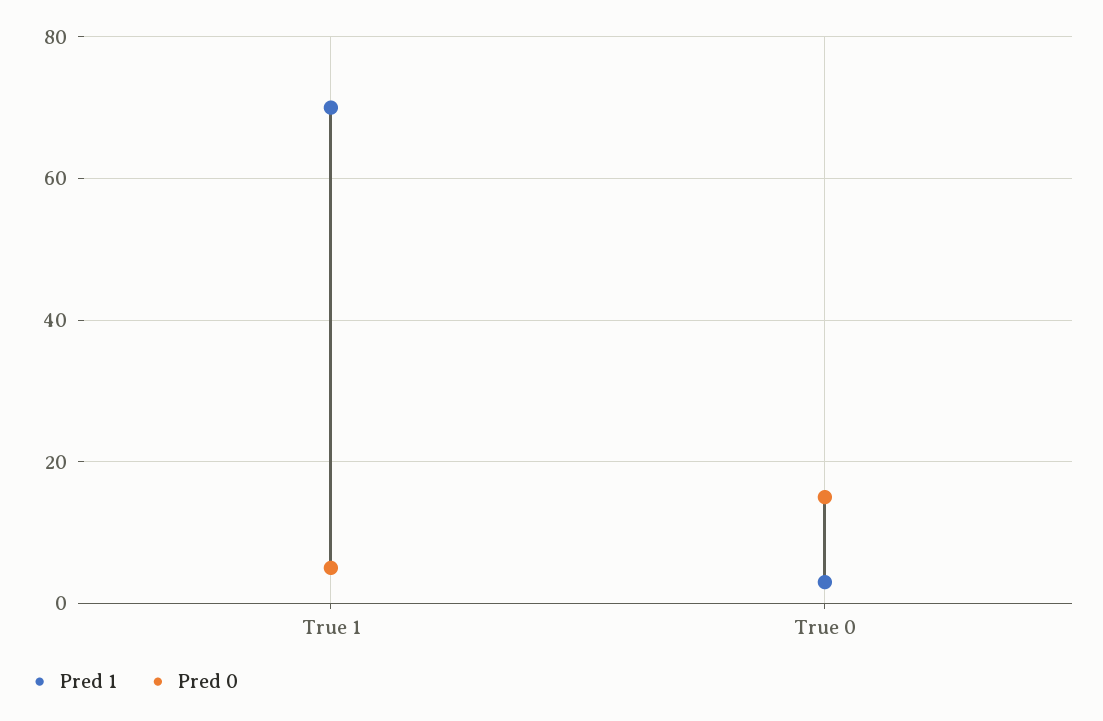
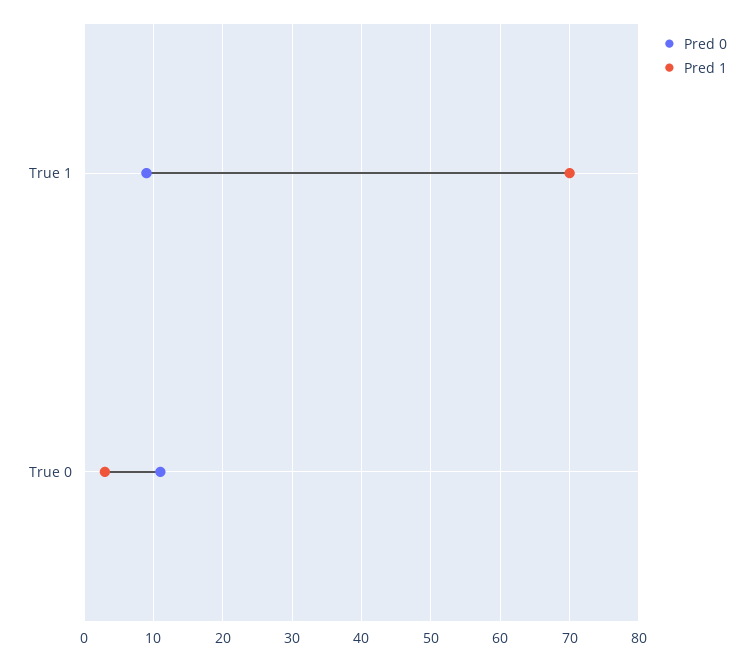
  {
    "Pred 1": {
      "True 1": 70,
      "True 0": 3
    },
    "Pred 0": {
-     "True 1": 5,
+     "True 1": 9,
-     "True 0": 15
+     "True 0": 11
    }
  }

